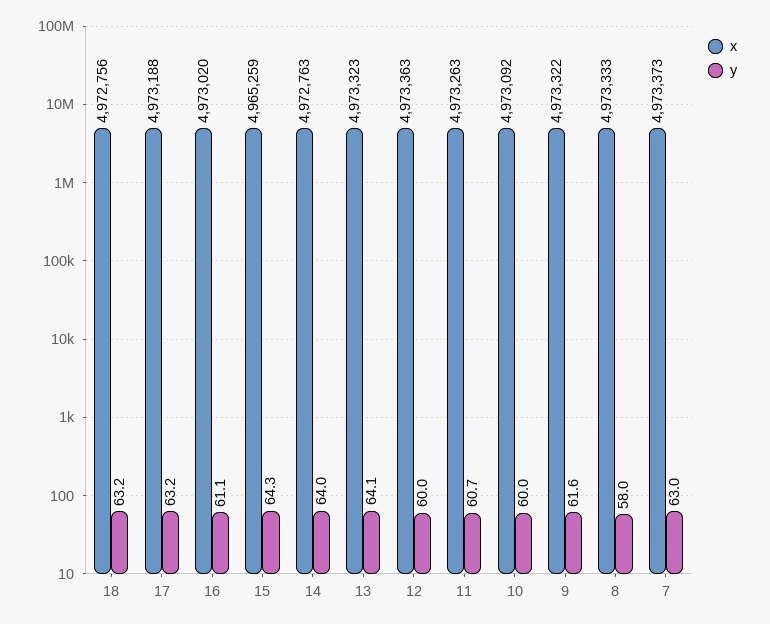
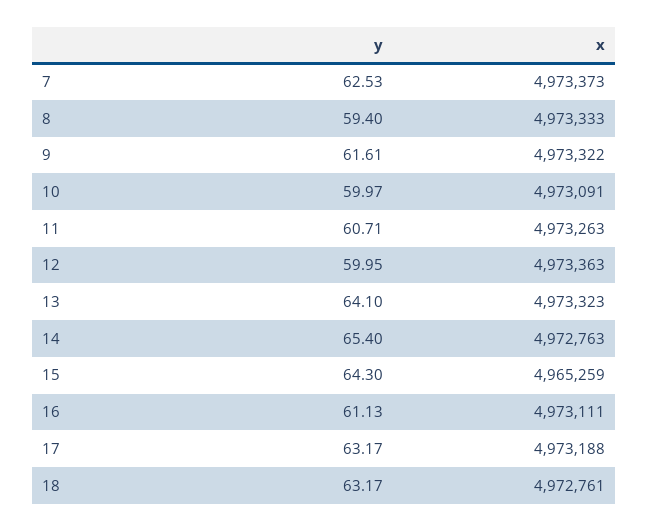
  {
    "x": {
-     "18": 4972756,
+     "18": 4972761,
      "17": 4973188,
-     "16": 4973020,
+     "16": 4973111,
      "15": 4965259,
      "14": 4972763,
      "13": 4973323,
      "12": 4973363,
      "11": 4973263,
-     "10": 4973092,
+     "10": 4973091,
      "9": 4973322,
      "8": 4973333,
      "7": 4973373
    },
    "y": {
      "18": 63.17,
      "17": 63.17,
      "16": 61.13,
      "15": 64.3,
-     "14": 64,
+     "14": 65.4,
      "13": 64.1,
      "12": 59.95,
      "11": 60.71,
      "10": 59.97,
      "9": 61.61,
-     "8": 58,
+     "8": 59.4,
-     "7": 63
+     "7": 62.53
    }
  }

